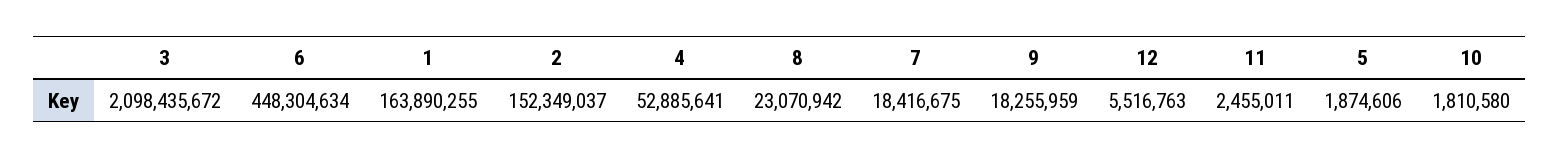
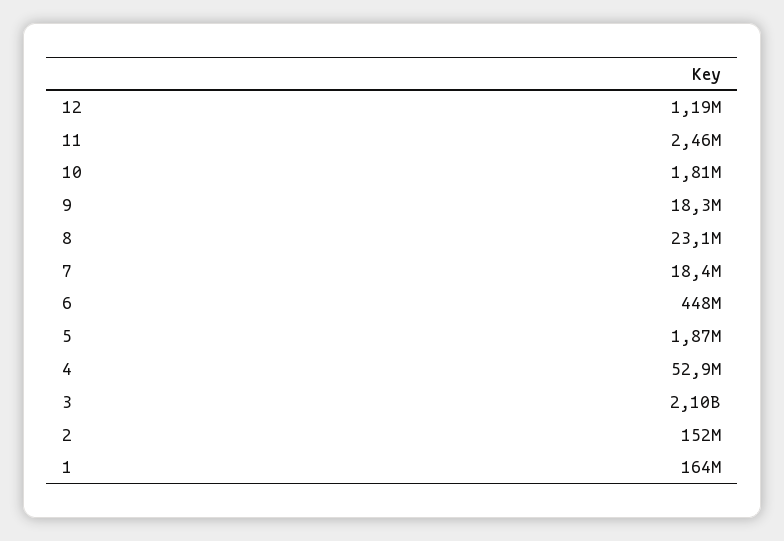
  {
    "3": 2098435672,
    "6": 448304634,
    "1": 163890255,
    "2": 152349037,
    "4": 52885641,
    "8": 23070942,
    "7": 18416675,
    "9": 18255959,
-   "12": 5516763,
+   "12": 1190000,
    "11": 2455011,
    "5": 1874606,
    "10": 1810580
  }

